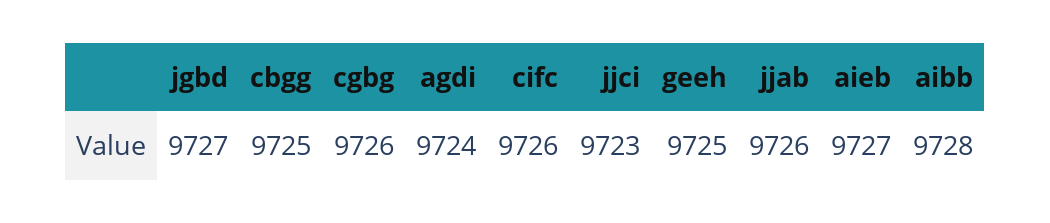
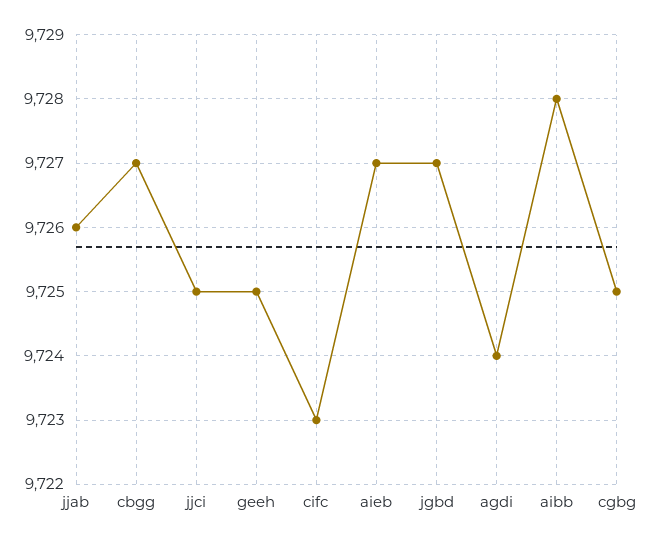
  {
    "jgbd": 9727,
-   "cbgg": 9725,
+   "cbgg": 9727,
-   "cgbg": 9726,
+   "cgbg": 9725,
    "agdi": 9724,
-   "cifc": 9726,
+   "cifc": 9723,
-   "jjci": 9723,
+   "jjci": 9725,
    "geeh": 9725,
    "jjab": 9726,
    "aieb": 9727,
    "aibb": 9728
  }

